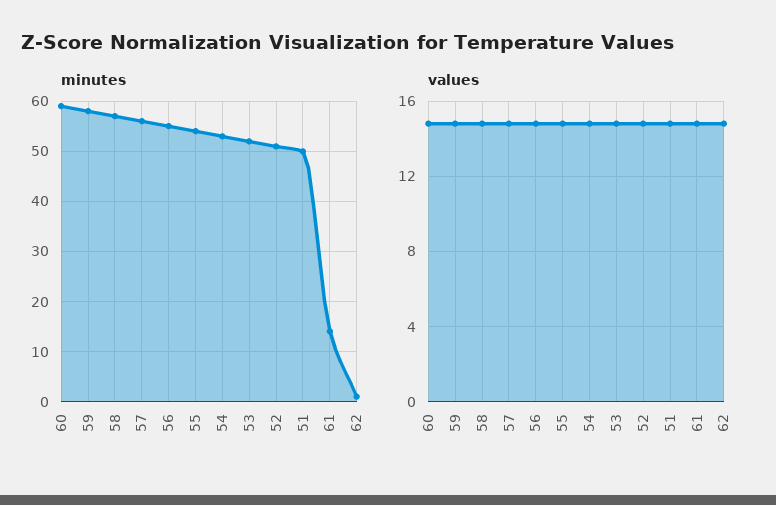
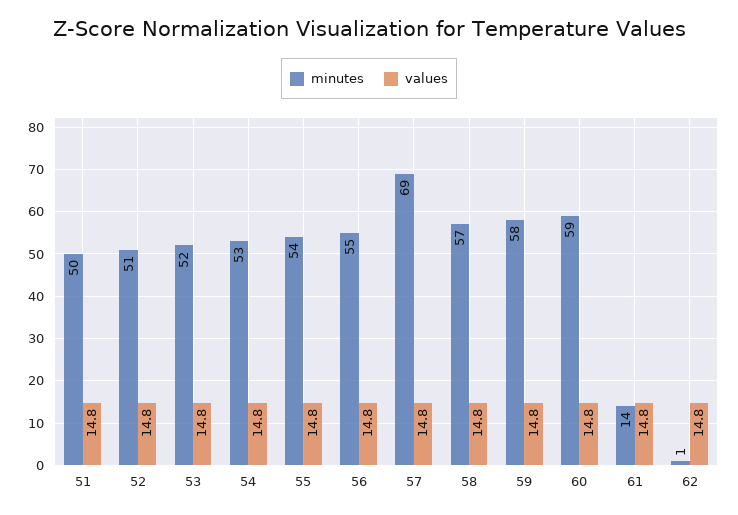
  {
    "minutes": {
      "60": 59,
      "59": 58,
      "58": 57,
-     "57": 55,
+     "57": 69,
      "56": 55,
      "55": 54,
      "54": 53,
      "53": 52,
      "52": 51,
      "51": 50,
      "61": 14,
      "62": 1
    },
    "values": {
      "60": 14.8,
      "59": 14.8,
      "58": 14.8,
      "57": 14.8,
      "56": 14.8,
      "55": 14.8,
      "54": 14.8,
      "53": 14.8,
      "52": 14.8,
      "51": 14.8,
      "61": 14.8,
      "62": 14.8
    }
  }

